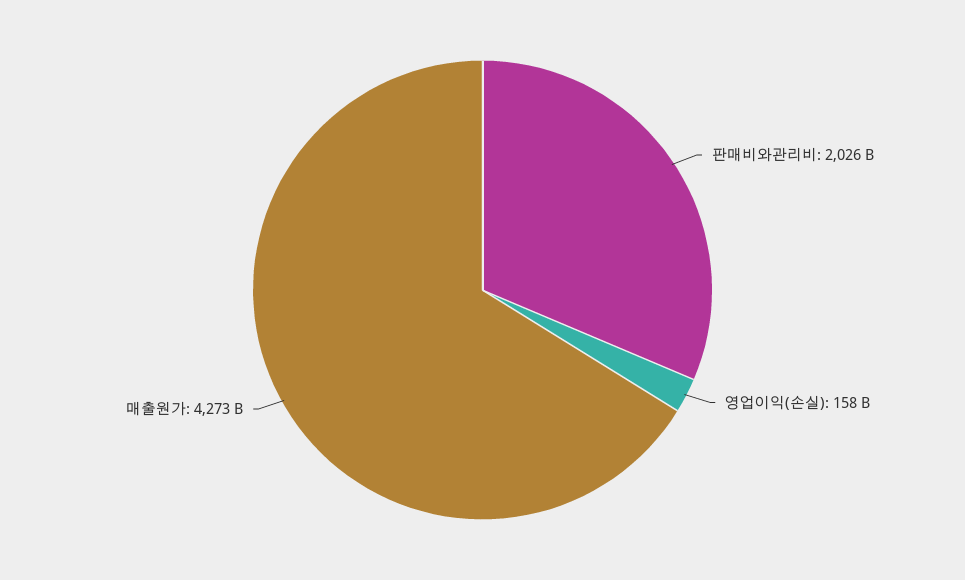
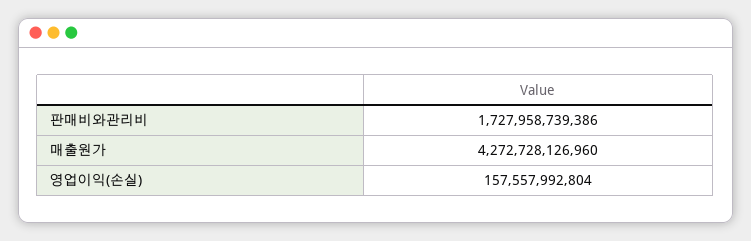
  {
-   "판매비와관리비": 2026000000000,
+   "판매비와관리비": 1727958739386,
    "영업이익(손실)": 157557992804,
    "매출원가": 4272728126960
  }

